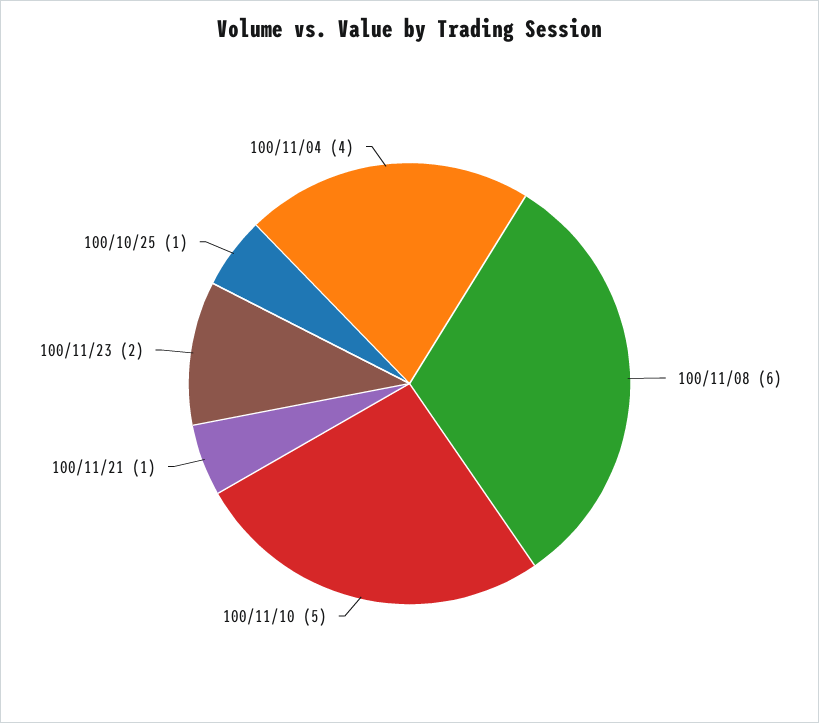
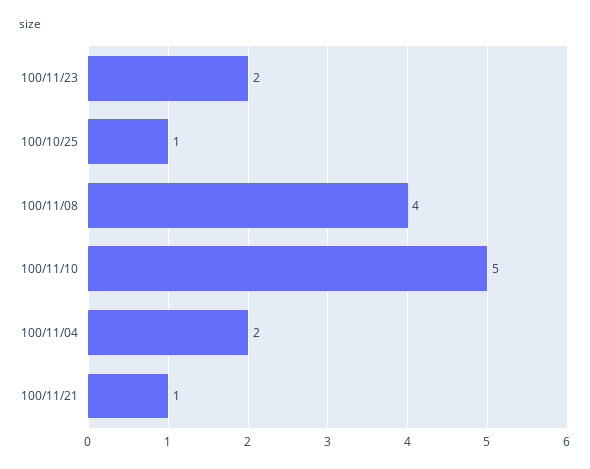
  {
-   "100/11/08": 6,
+   "100/11/08": 4,
    "100/11/10": 5,
    "100/11/21": 1,
    "100/11/23": 2,
    "100/10/25": 1,
-   "100/11/04": 4
+   "100/11/04": 2
  }

